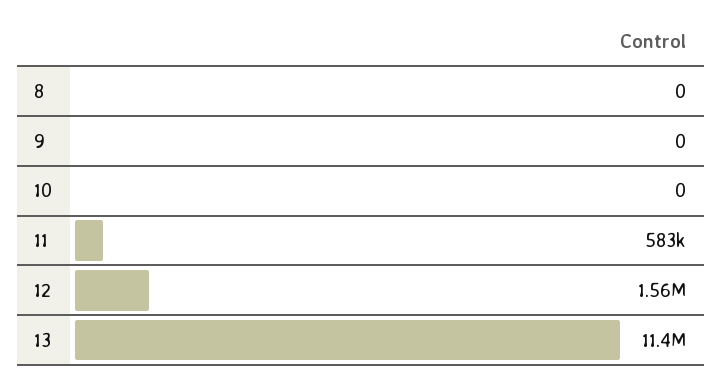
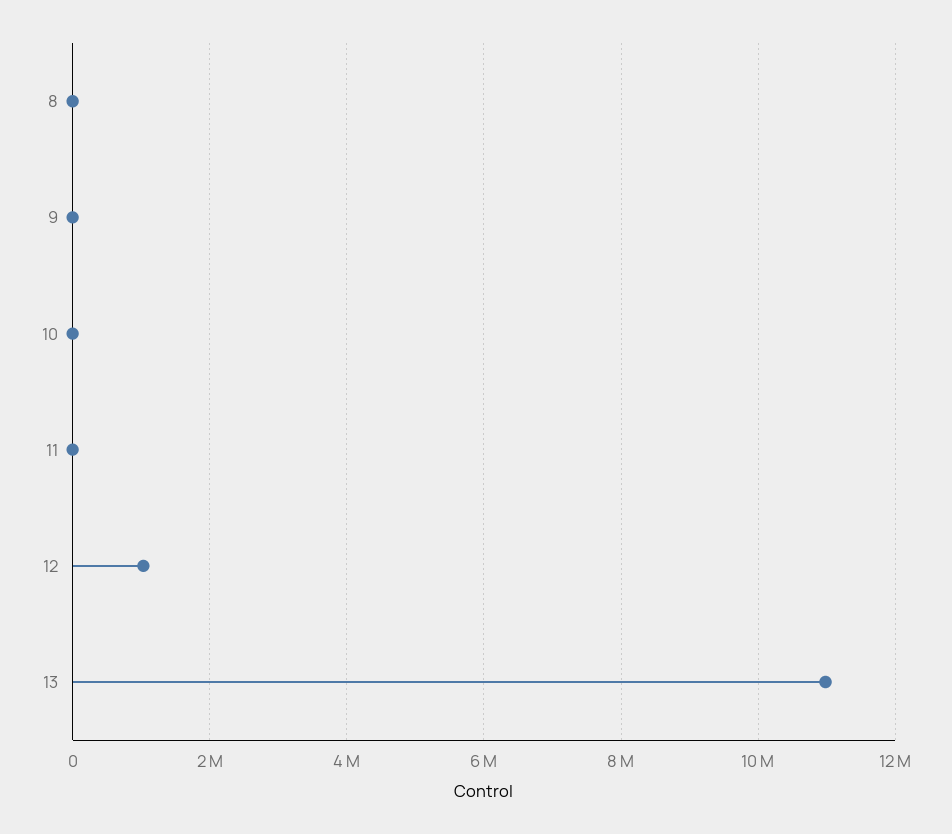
  {
    "8": 0,
    "9": 0,
    "10": 0,
-   "11": 583000,
+   "11": 0,
-   "12": 1560000,
+   "12": 1000000,
-   "13": 11400000
+   "13": 11000000
  }

